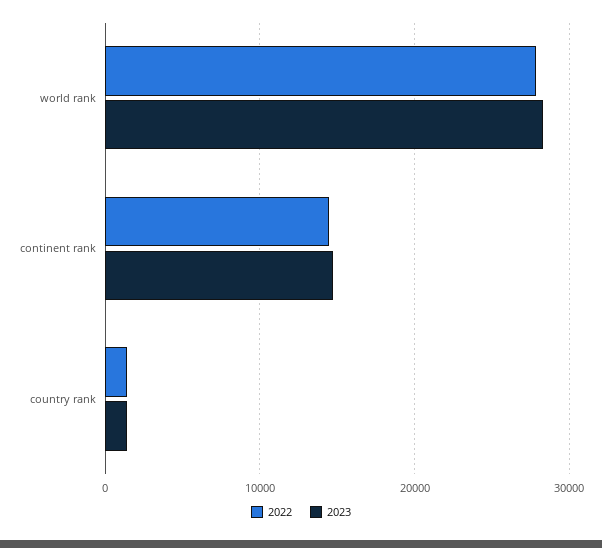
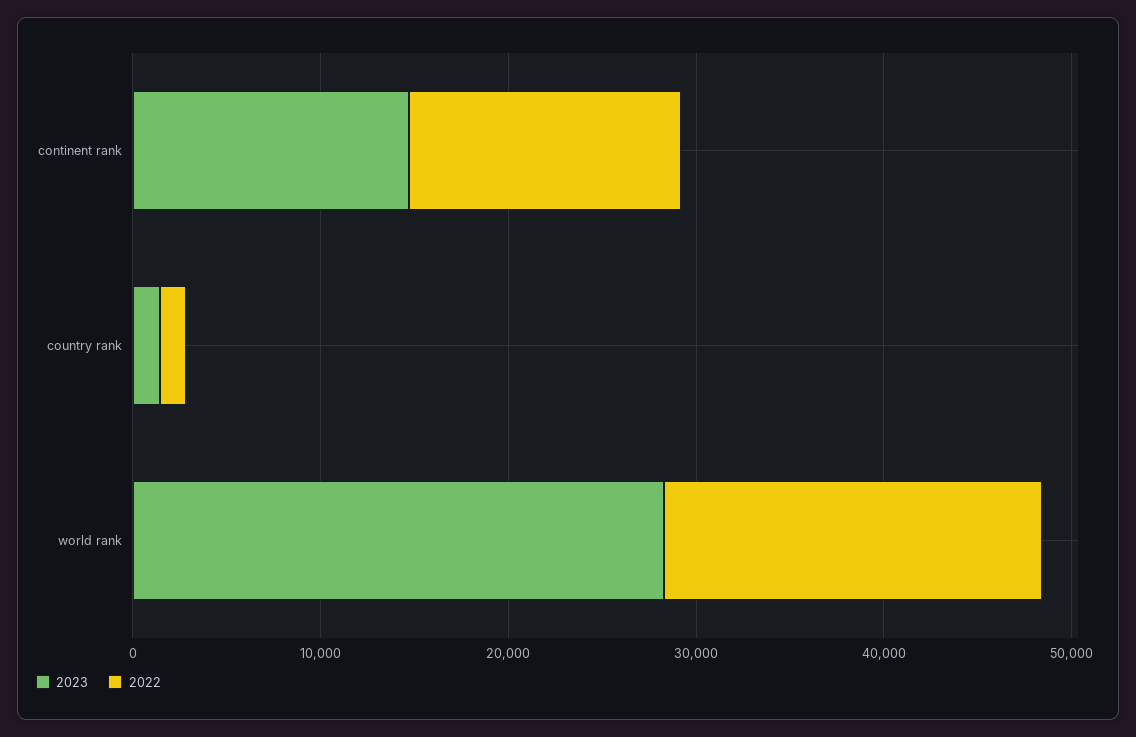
  {
    "2022": {
-     "world rank": 28000,
+     "world rank": 20000,
      "continent rank": 14000,
      "country rank": 1000
    },
    "2023": {
      "world rank": 28000,
      "continent rank": 15000,
      "country rank": 1000
    }
  }

